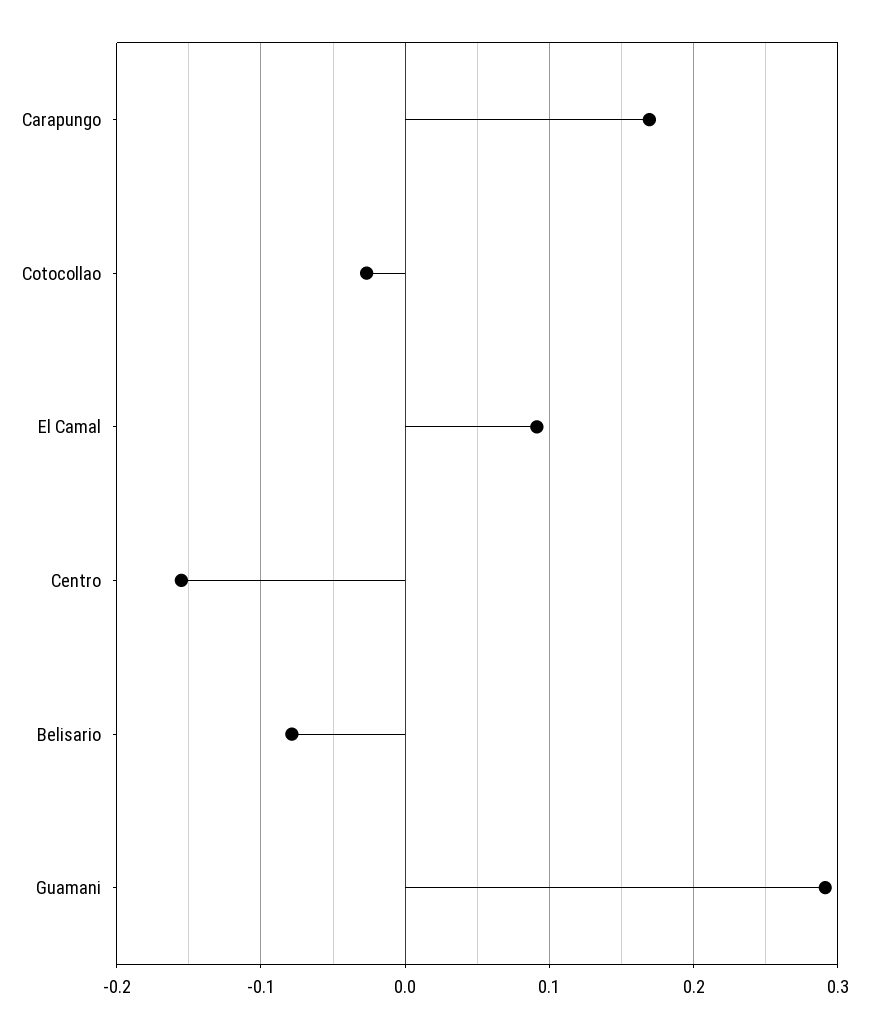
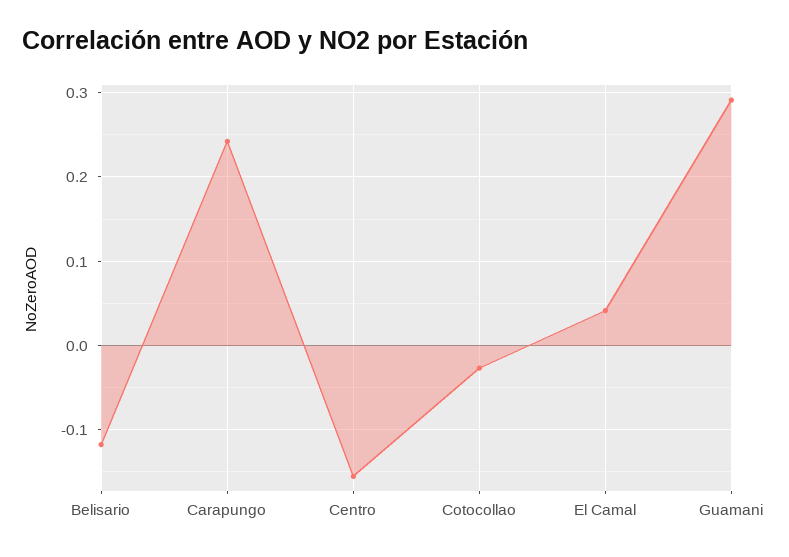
  {
-   "Carapungo": 0.17,
+   "Carapungo": 0.24,
    "Cotocollao": -0.03,
-   "El Camal": 0.09,
+   "El Camal": 0.04,
    "Centro": -0.16,
-   "Belisario": -0.08,
+   "Belisario": -0.12,
    "Guamani": 0.29
  }

